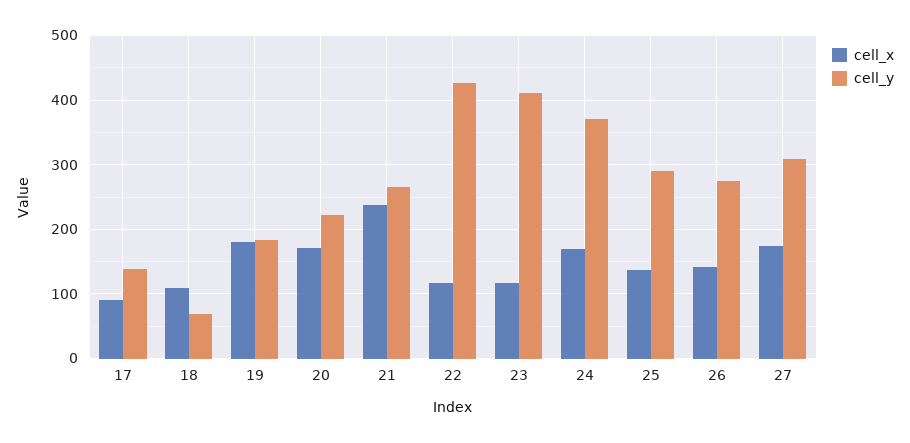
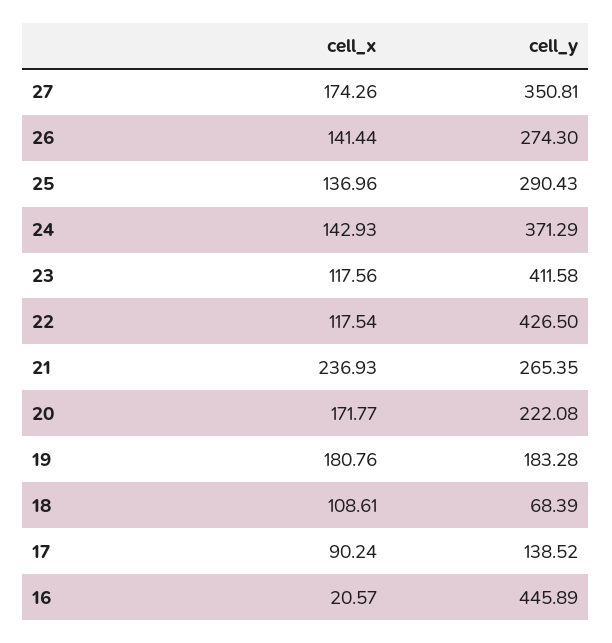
  {
    "cell_x": {
      "17": 90.24,
      "18": 108.61,
      "19": 180.76,
      "20": 171.77,
      "21": 236.93,
      "22": 117.54,
      "23": 117.56,
-     "24": 170,
+     "24": 142.93,
      "25": 136.96,
      "26": 141.44,
-     "27": 174.26
+     "27": 174.26,
+     "16": 20.57
    },
    "cell_y": {
      "17": 138.52,
      "18": 68.39,
      "19": 183.28,
      "20": 222.08,
      "21": 265.35,
      "22": 426.5,
      "23": 411.58,
      "24": 371.29,
      "25": 290.43,
      "26": 274.3,
-     "27": 310
+     "27": 350.81,
+     "16": 445.89
    }
  }

